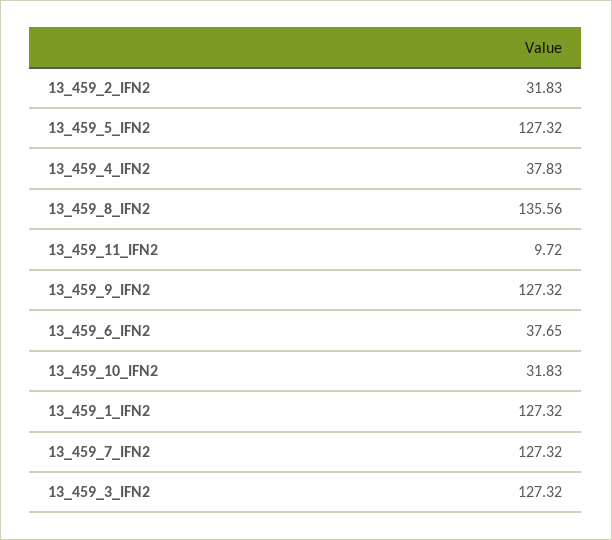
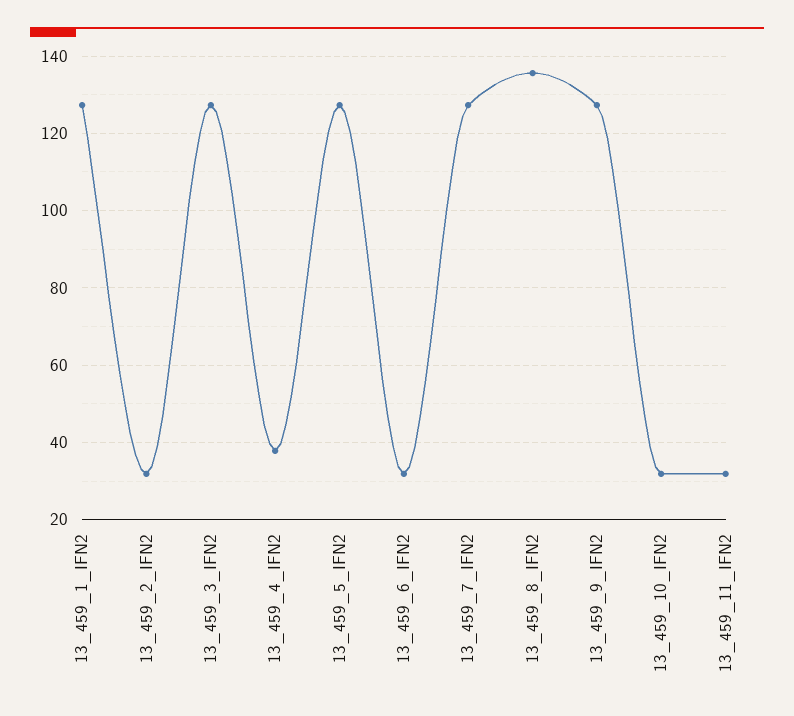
  {
    "13_459_2_IFN2": 31.83,
    "13_459_5_IFN2": 127.32,
    "13_459_4_IFN2": 37.83,
    "13_459_8_IFN2": 135.56,
-   "13_459_11_IFN2": 9.72,
+   "13_459_11_IFN2": 32,
    "13_459_9_IFN2": 127.32,
-   "13_459_6_IFN2": 37.65,
+   "13_459_6_IFN2": 32,
    "13_459_10_IFN2": 31.83,
    "13_459_1_IFN2": 127.32,
    "13_459_7_IFN2": 127.32,
    "13_459_3_IFN2": 127.32
  }

